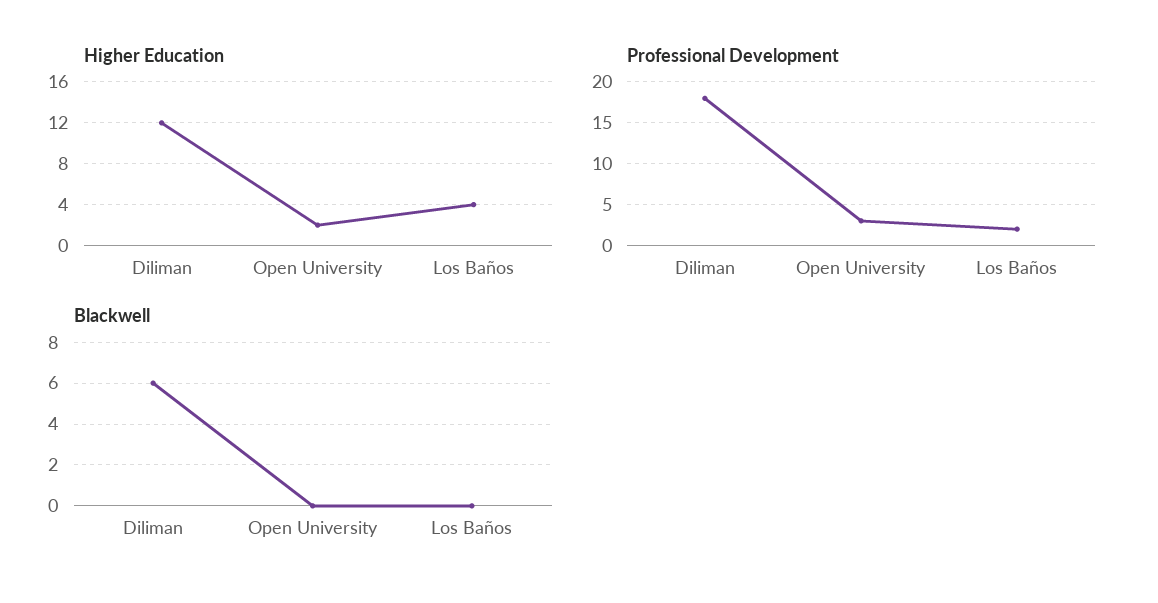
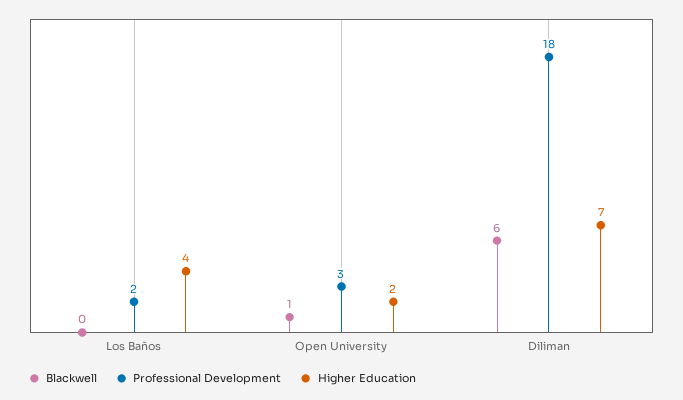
  {
    "Higher Education": {
-     "Diliman": 12,
+     "Diliman": 7,
      "Open University": 2,
      "Los Baños": 4
    },
    "Professional Development": {
      "Diliman": 18,
      "Open University": 3,
      "Los Baños": 2
    },
    "Blackwell": {
      "Diliman": 6,
-     "Open University": 0,
+     "Open University": 1,
      "Los Baños": 0
    }
  }

